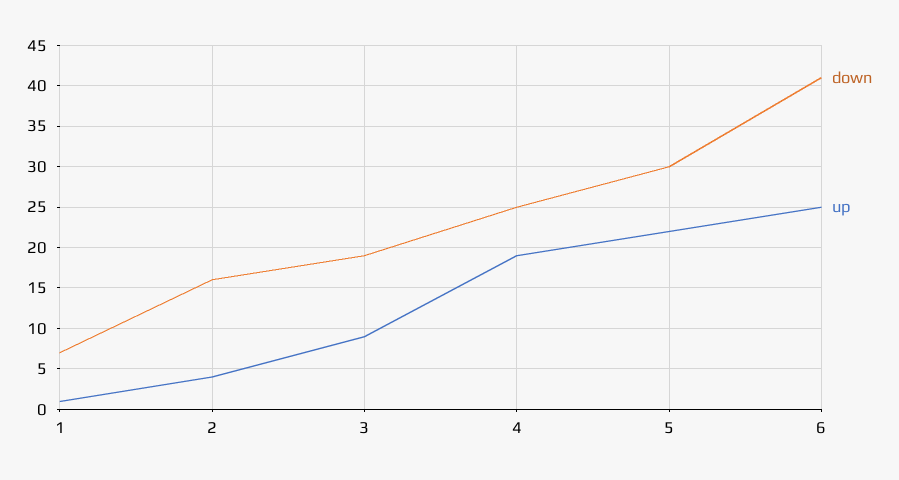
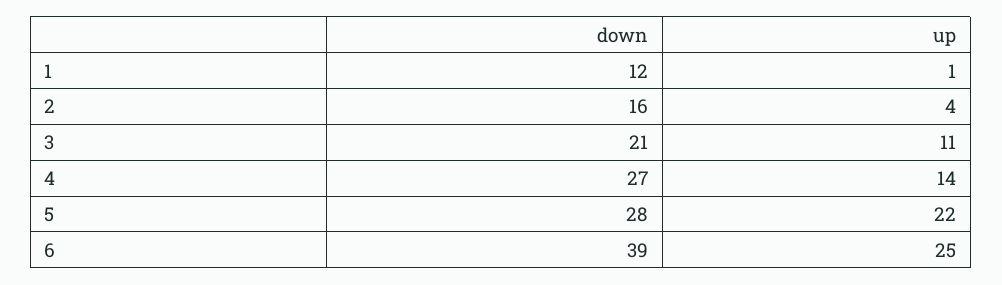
  {
    "down": {
-     "1": 7,
+     "1": 12,
      "2": 16,
-     "3": 19,
+     "3": 21,
-     "4": 25,
+     "4": 27,
-     "5": 30,
+     "5": 28,
-     "6": 41
+     "6": 39
    },
    "up": {
      "1": 1,
      "2": 4,
-     "3": 9,
+     "3": 11,
-     "4": 19,
+     "4": 14,
      "5": 22,
      "6": 25
    }
  }

